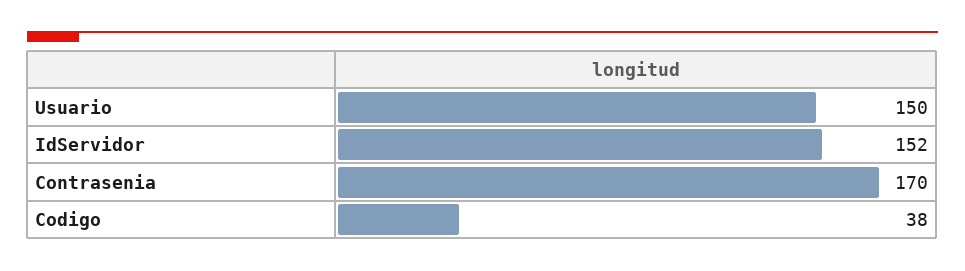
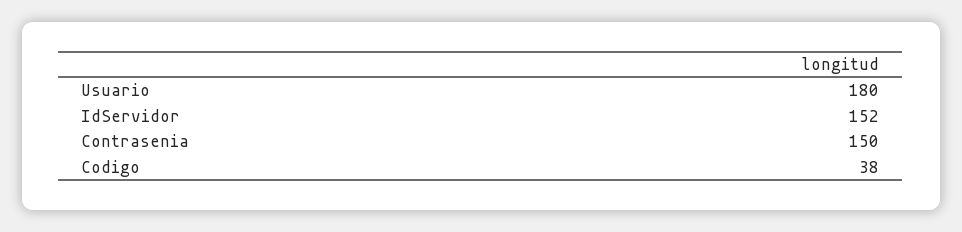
  {
-   "Usuario": 150,
+   "Usuario": 180,
    "IdServidor": 152,
-   "Contrasenia": 170,
+   "Contrasenia": 150,
    "Codigo": 38
  }

